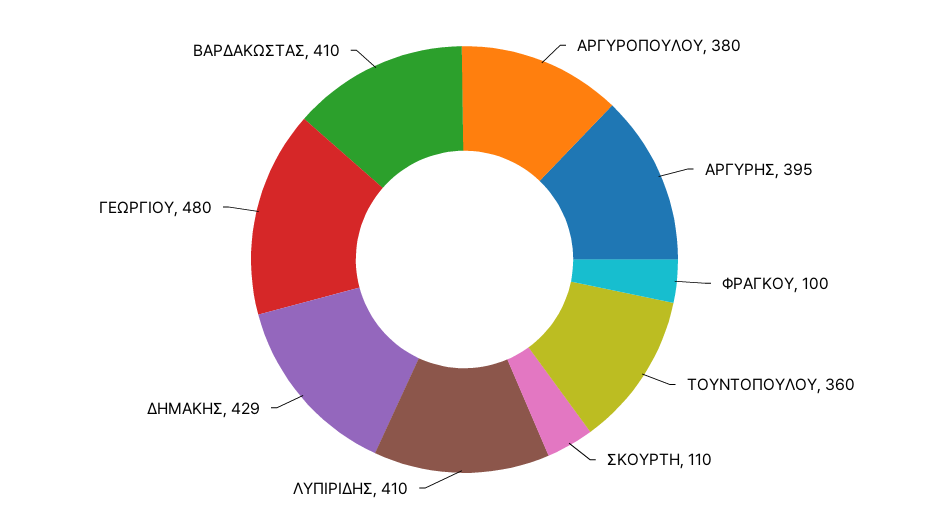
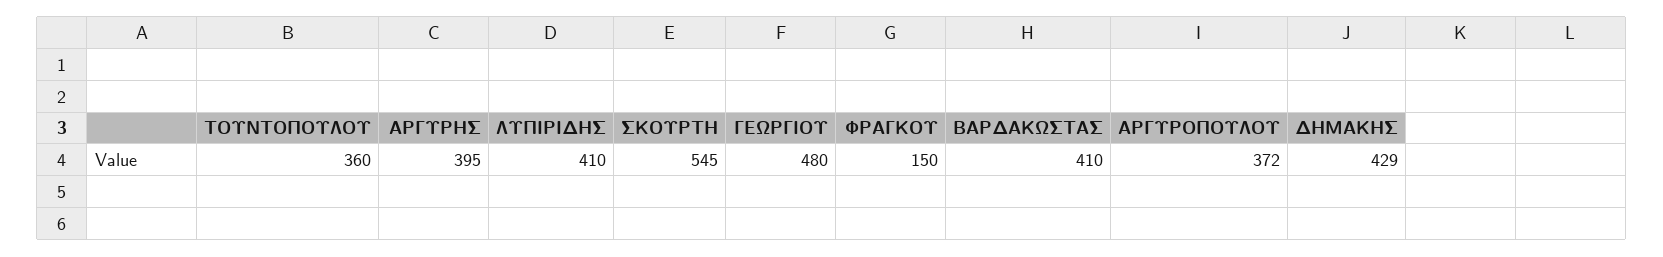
  {
-   "ΑΡΓΥΡΟΠΟΥΛΟΥ": 380,
+   "ΑΡΓΥΡΟΠΟΥΛΟΥ": 372,
    "ΑΡΓΥΡΗΣ": 395,
-   "ΦΡΑΓΚΟΥ": 100,
+   "ΦΡΑΓΚΟΥ": 150,
    "ΤΟΥΝΤΟΠΟΥΛΟΥ": 360,
-   "ΣΚΟΥΡΤΗ": 110,
+   "ΣΚΟΥΡΤΗ": 545,
    "ΛΥΠΙΡΙΔΗΣ": 410,
    "ΔΗΜΑΚΗΣ": 429,
    "ΓΕΩΡΓΙΟΥ": 480,
    "ΒΑΡΔΑΚΩΣΤΑΣ": 410
  }

